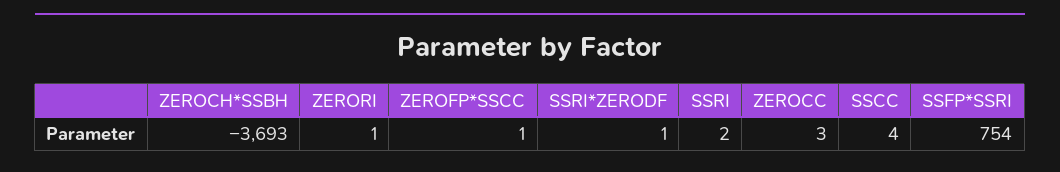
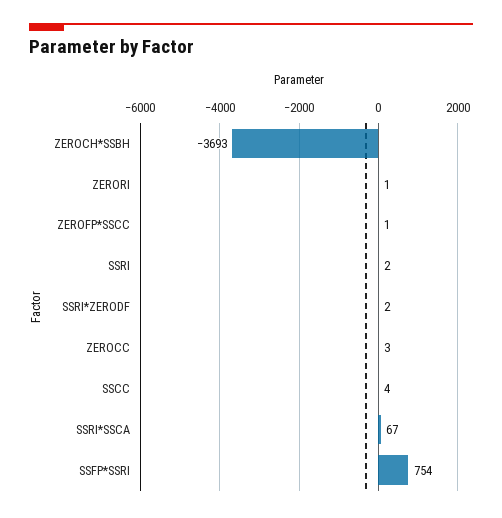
  {
    "ZEROCH*SSBH": -3693,
    "ZERORI": 1,
    "ZEROFP*SSCC": 1,
-   "SSRI*ZERODF": 1,
+   "SSRI*ZERODF": 2,
    "SSRI": 2,
    "ZEROCC": 3,
    "SSCC": 4,
-   "SSFP*SSRI": 754
+   "SSFP*SSRI": 754,
+   "SSRI*SSCA": 67
  }

